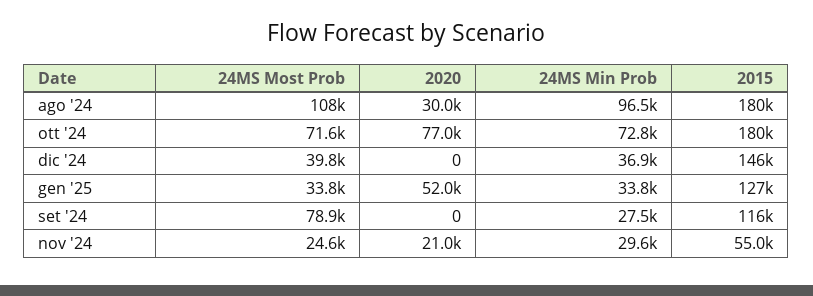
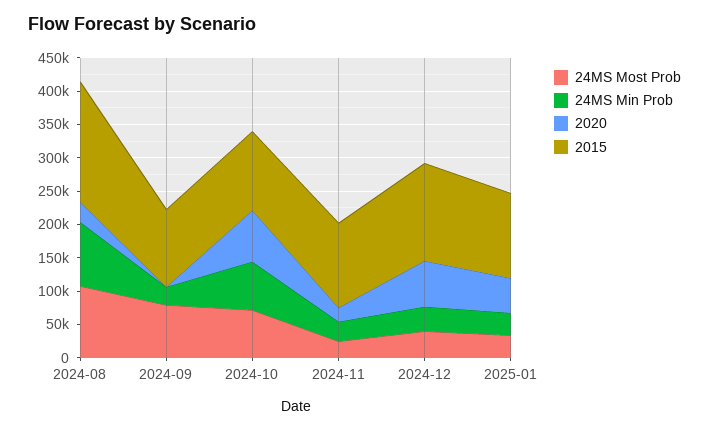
  {
    "24MS Most Prob": {
      "ago '24": 108000,
      "ott '24": 71600,
      "dic '24": 39800,
      "gen '25": 33800,
      "set '24": 78900,
      "nov '24": 24600
    },
    "2020": {
      "ago '24": 30000,
      "ott '24": 77000,
-     "dic '24": 0,
+     "dic '24": 75000,
      "gen '25": 52000,
      "set '24": 0,
      "nov '24": 21000
    },
    "24MS Min Prob": {
      "ago '24": 96500,
      "ott '24": 72800,
      "dic '24": 36900,
      "gen '25": 33800,
      "set '24": 27500,
      "nov '24": 29600
    },
    "2015": {
      "ago '24": 180000,
-     "ott '24": 180000,
+     "ott '24": 125000,
      "dic '24": 146000,
      "gen '25": 127000,
      "set '24": 116000,
-     "nov '24": 55000
+     "nov '24": 125000
    }
  }

